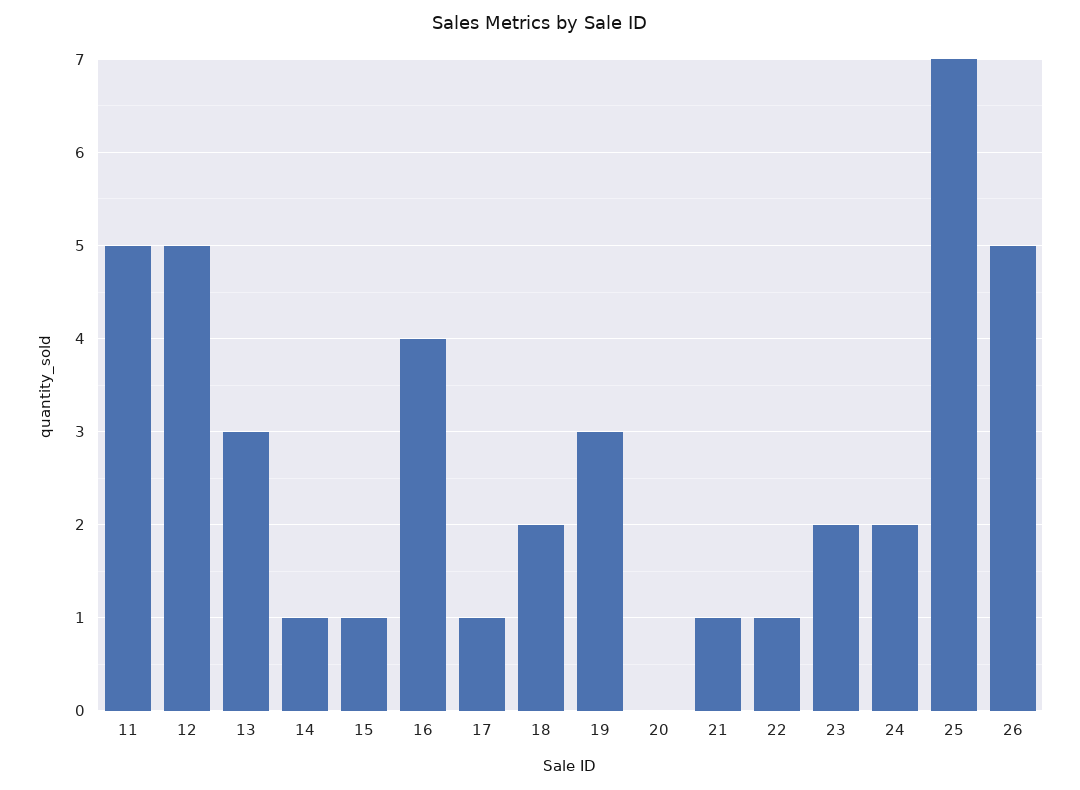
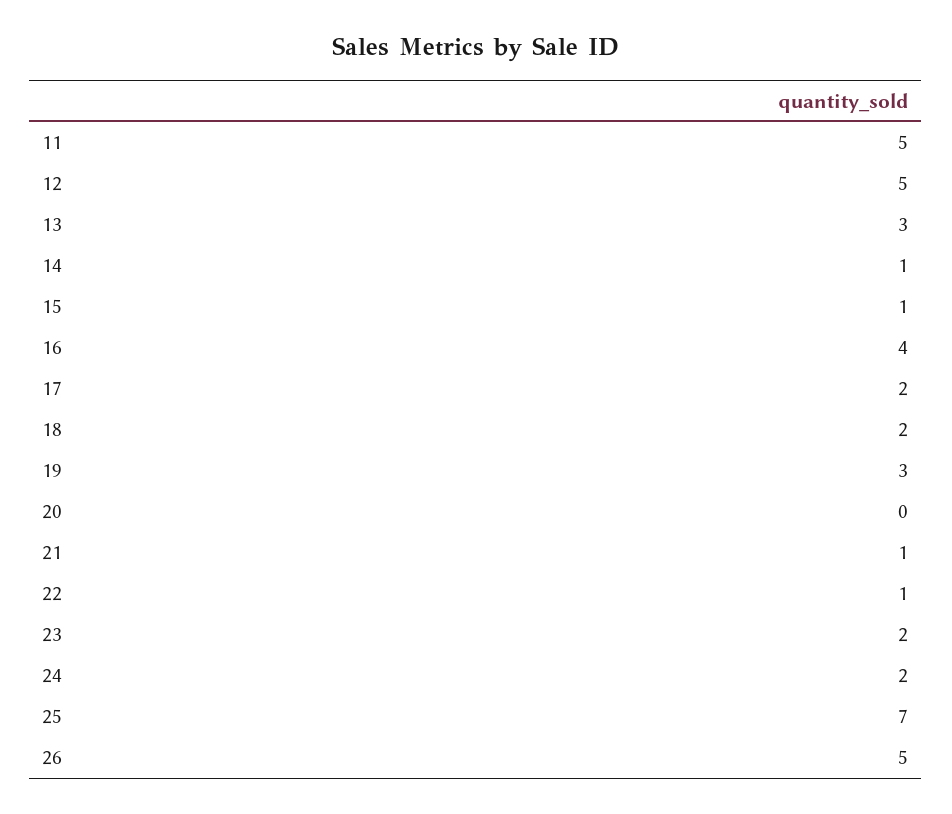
  {
    "11": 5,
    "12": 5,
    "13": 3,
    "14": 1,
    "15": 1,
    "16": 4,
-   "17": 1,
+   "17": 2,
    "18": 2,
    "19": 3,
    "20": 0,
    "21": 1,
    "22": 1,
    "23": 2,
    "24": 2,
    "25": 7,
    "26": 5
  }

